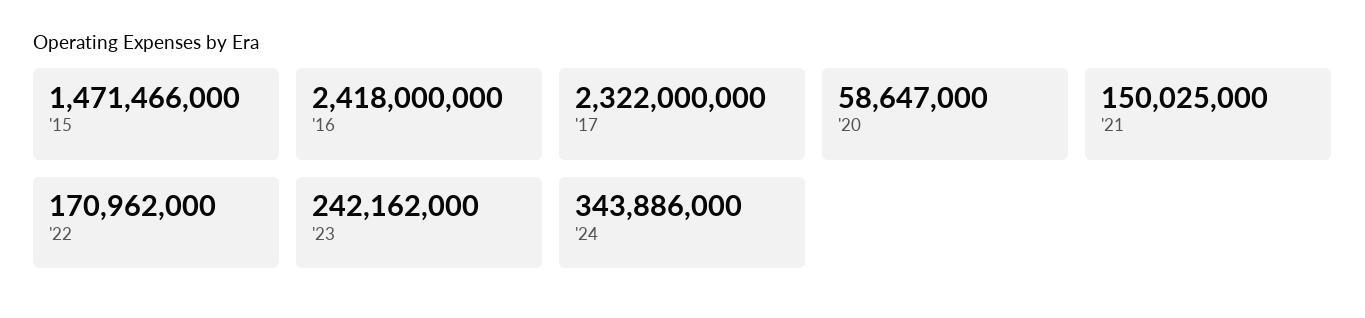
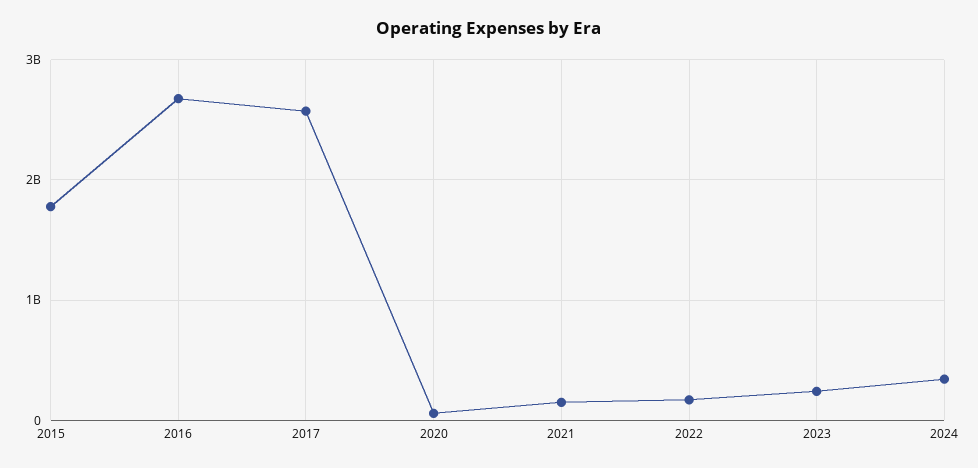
  {
-   "'15": 1471466000,
+   "'15": 1800000000,
-   "'16": 2418000000,
+   "'16": 2700000000,
-   "'17": 2322000000,
+   "'17": 2600000000,
    "'20": 58647000,
    "'21": 150025000,
    "'22": 170962000,
    "'23": 242162000,
    "'24": 343886000
  }

